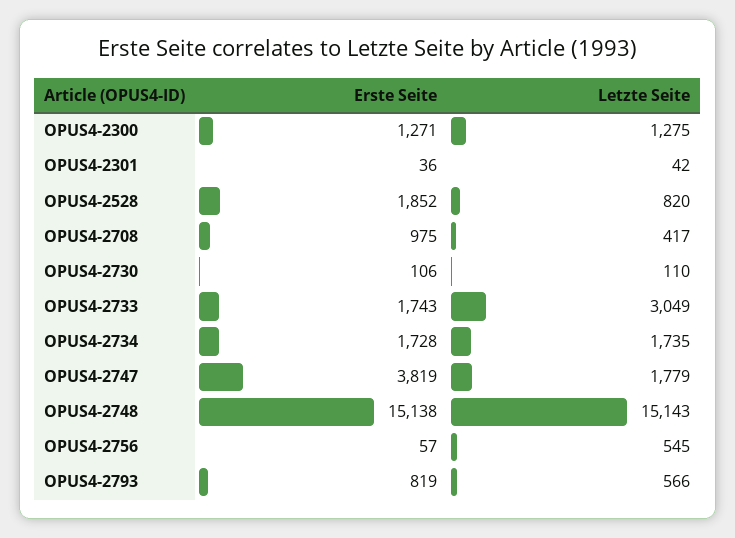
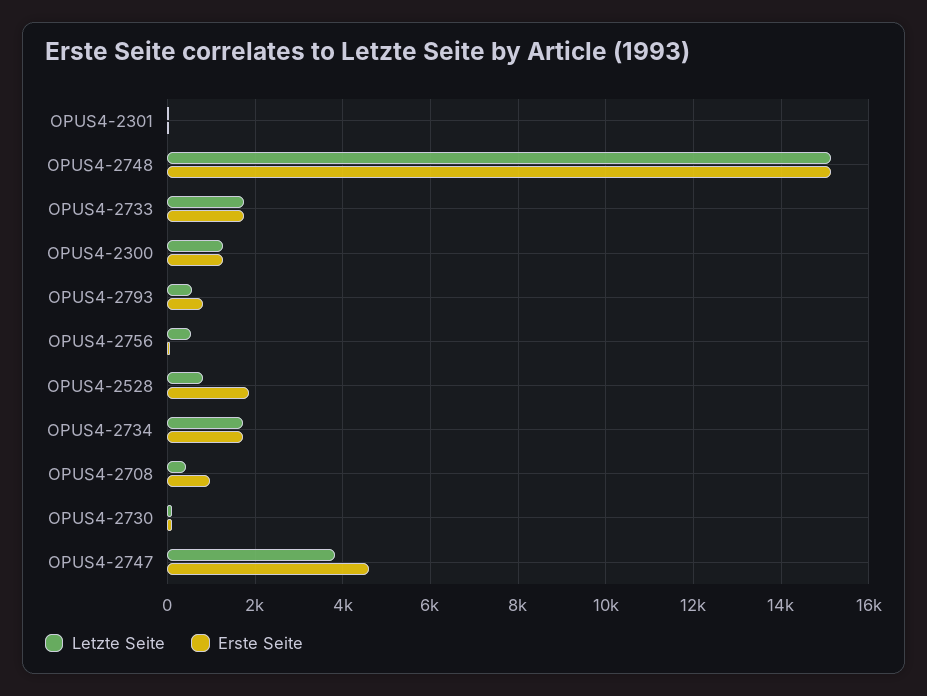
  {
    "Erste Seite": {
      "OPUS4-2300": 1271,
      "OPUS4-2301": 36,
      "OPUS4-2528": 1852,
      "OPUS4-2708": 975,
      "OPUS4-2730": 106,
      "OPUS4-2733": 1743,
      "OPUS4-2734": 1728,
-     "OPUS4-2747": 3819,
+     "OPUS4-2747": 4600,
      "OPUS4-2748": 15138,
      "OPUS4-2756": 57,
      "OPUS4-2793": 819
    },
    "Letzte Seite": {
      "OPUS4-2300": 1275,
      "OPUS4-2301": 42,
      "OPUS4-2528": 820,
      "OPUS4-2708": 417,
      "OPUS4-2730": 110,
-     "OPUS4-2733": 3049,
+     "OPUS4-2733": 1800,
      "OPUS4-2734": 1735,
-     "OPUS4-2747": 1779,
+     "OPUS4-2747": 3800,
      "OPUS4-2748": 15143,
      "OPUS4-2756": 545,
      "OPUS4-2793": 566
    }
  }

